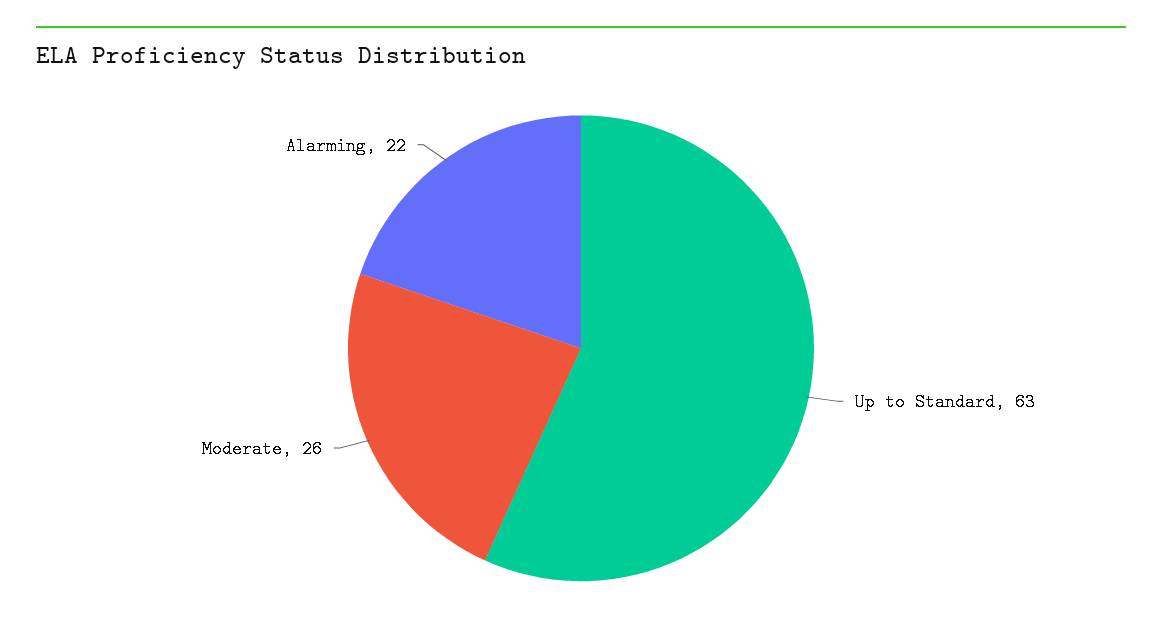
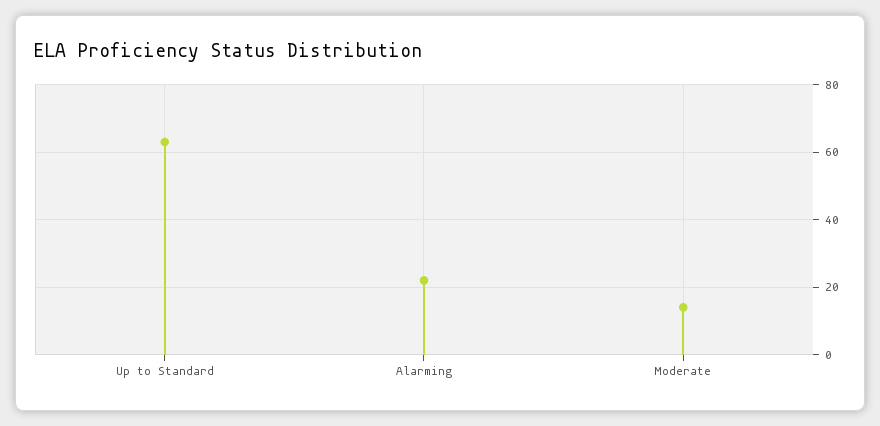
  {
    "Up to Standard": 63,
-   "Moderate": 26,
+   "Moderate": 15,
    "Alarming": 22
  }

